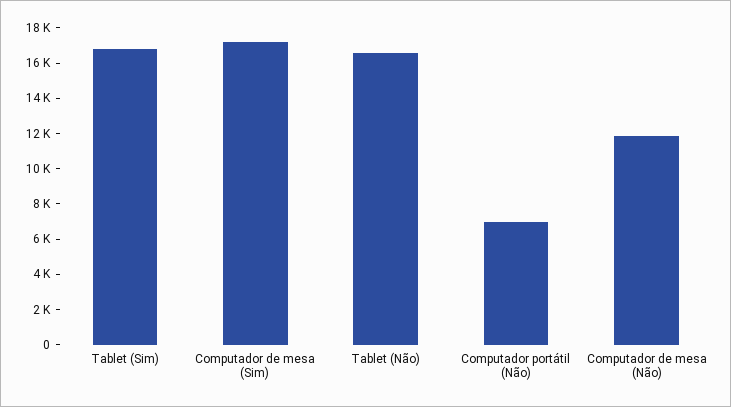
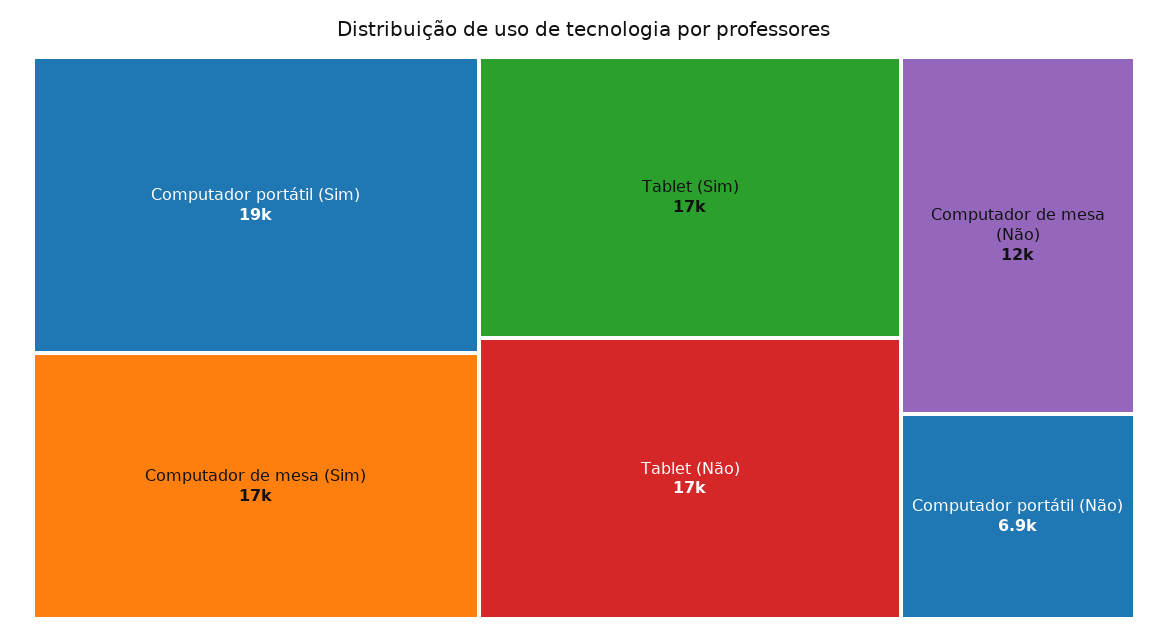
  {
    "Tablet (Sim)": 17000,
    "Computador de mesa (Sim)": 17000,
    "Tablet (Não)": 17000,
    "Computador portátil (Não)": 6900,
-   "Computador de mesa (Não)": 12000
+   "Computador de mesa (Não)": 12000,
+   "Computador portátil (Sim)": 19000
  }

